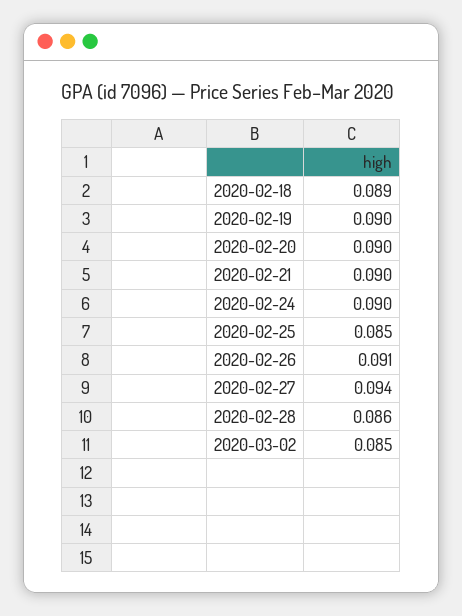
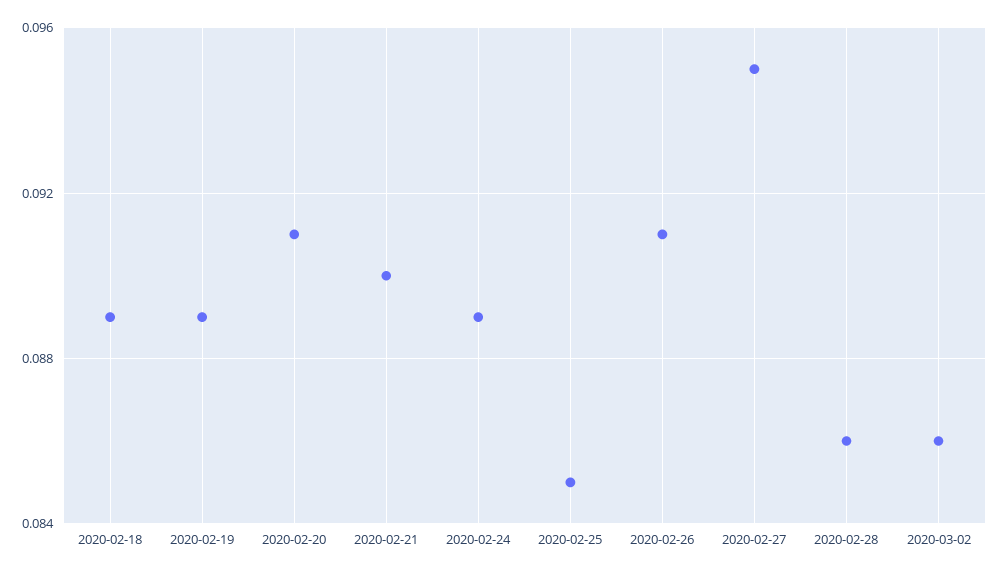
  {
    "2020-02-18": 0.089,
-   "2020-02-19": 0.09,
+   "2020-02-19": 0.089,
-   "2020-02-20": 0.09,
+   "2020-02-20": 0.091,
    "2020-02-21": 0.09,
-   "2020-02-24": 0.09,
+   "2020-02-24": 0.089,
    "2020-02-25": 0.085,
    "2020-02-26": 0.091,
-   "2020-02-27": 0.094,
+   "2020-02-27": 0.095,
    "2020-02-28": 0.086,
-   "2020-03-02": 0.085
+   "2020-03-02": 0.086
  }

